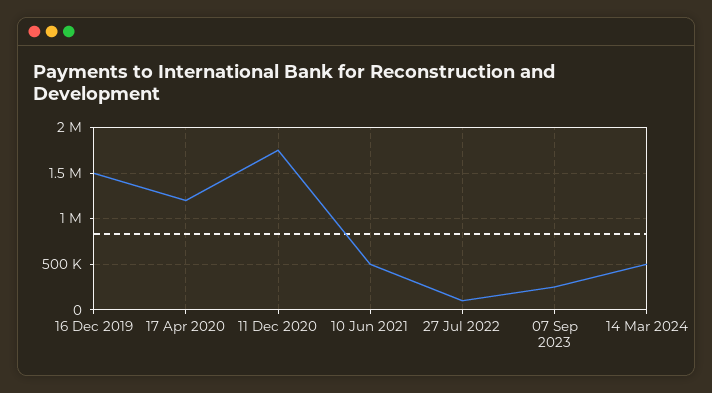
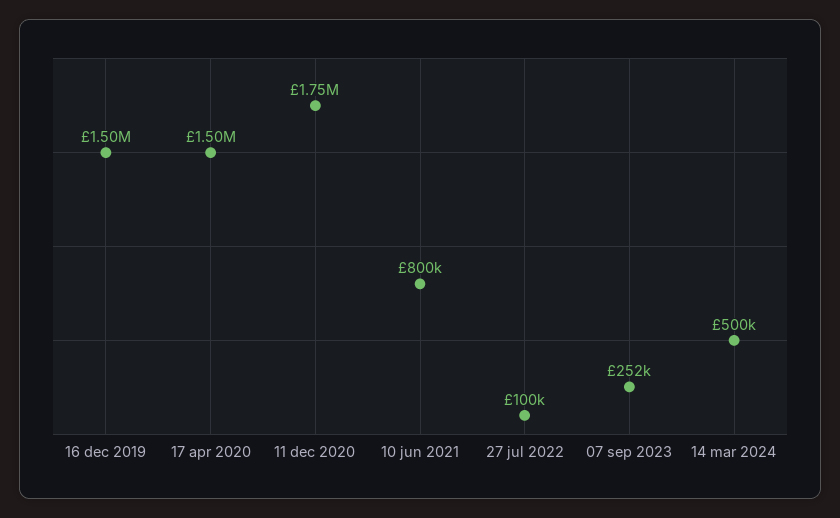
  {
    "16 Dec 2019": 1500000,
-   "17 Apr 2020": 1200000,
+   "17 Apr 2020": 1500000,
    "11 Dec 2020": 1750000,
-   "10 Jun 2021": 500000,
+   "10 Jun 2021": 800000,
    "27 Jul 2022": 100000,
    "07 Sep 2023": 252000,
    "14 Mar 2024": 500000
  }

